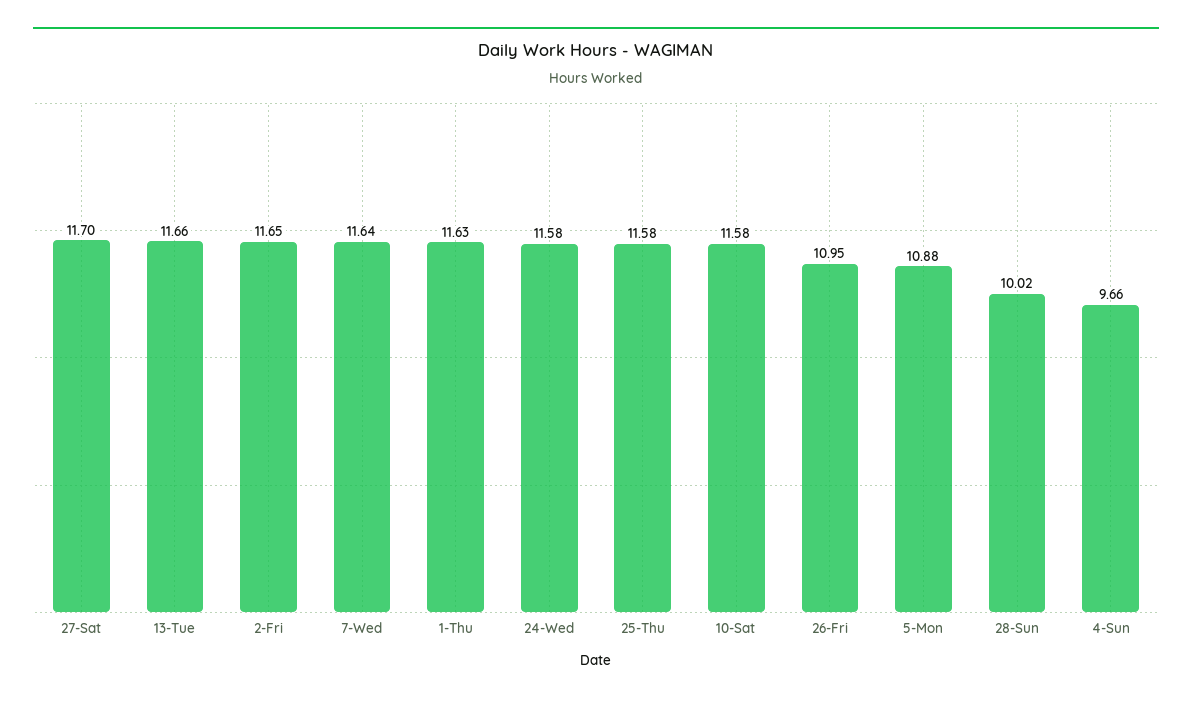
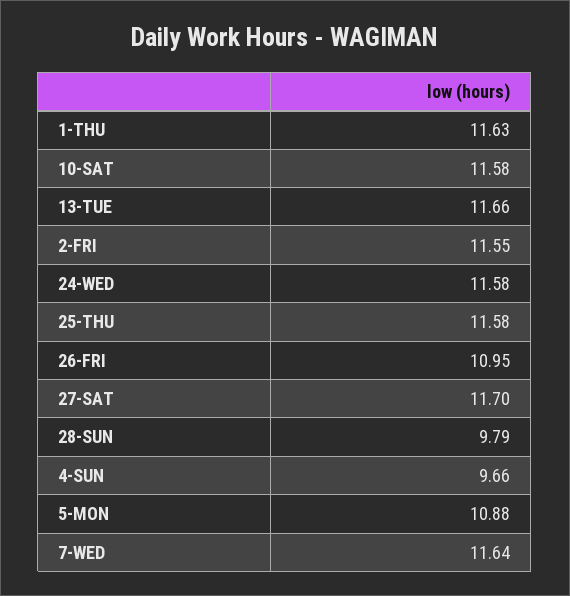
  {
    "27-Sat": 11.7,
    "13-Tue": 11.66,
-   "2-Fri": 11.65,
+   "2-Fri": 11.55,
    "7-Wed": 11.64,
    "1-Thu": 11.63,
    "24-Wed": 11.58,
    "25-Thu": 11.58,
    "10-Sat": 11.58,
    "26-Fri": 10.95,
    "5-Mon": 10.88,
-   "28-Sun": 10.02,
+   "28-Sun": 9.79,
    "4-Sun": 9.66
  }

